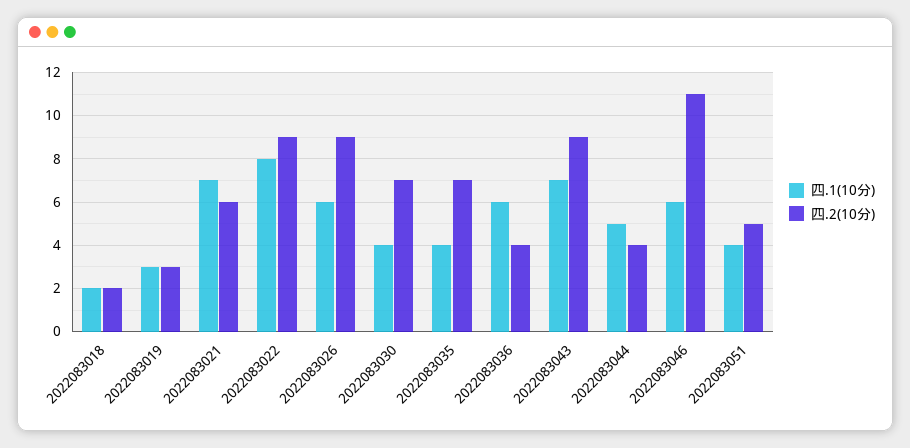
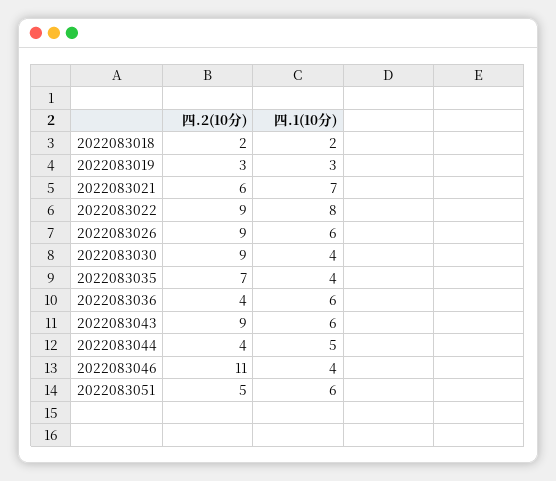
  {
    "四.1(10分)": {
      "2022083018": 2,
      "2022083019": 3,
      "2022083021": 7,
      "2022083022": 8,
      "2022083026": 6,
      "2022083030": 4,
      "2022083035": 4,
      "2022083036": 6,
-     "2022083043": 7,
+     "2022083043": 6,
      "2022083044": 5,
-     "2022083046": 6,
+     "2022083046": 4,
-     "2022083051": 4
+     "2022083051": 6
    },
    "四.2(10分)": {
      "2022083018": 2,
      "2022083019": 3,
      "2022083021": 6,
      "2022083022": 9,
      "2022083026": 9,
-     "2022083030": 7,
+     "2022083030": 9,
      "2022083035": 7,
      "2022083036": 4,
      "2022083043": 9,
      "2022083044": 4,
      "2022083046": 11,
      "2022083051": 5
    }
  }

